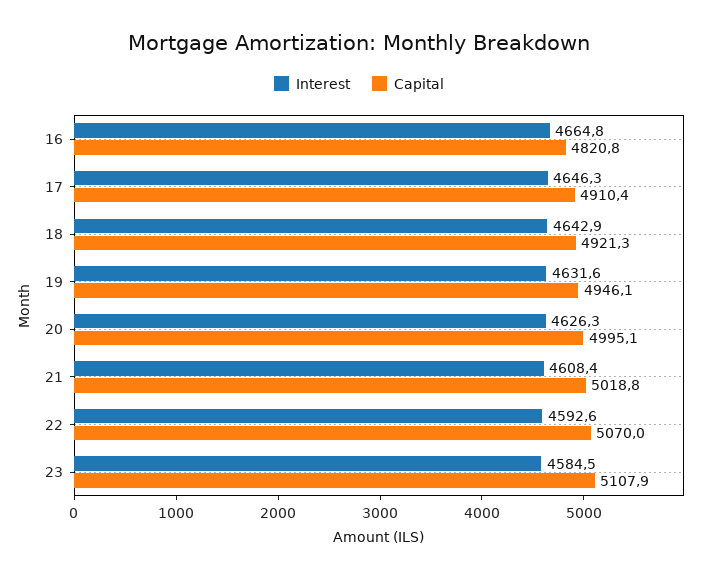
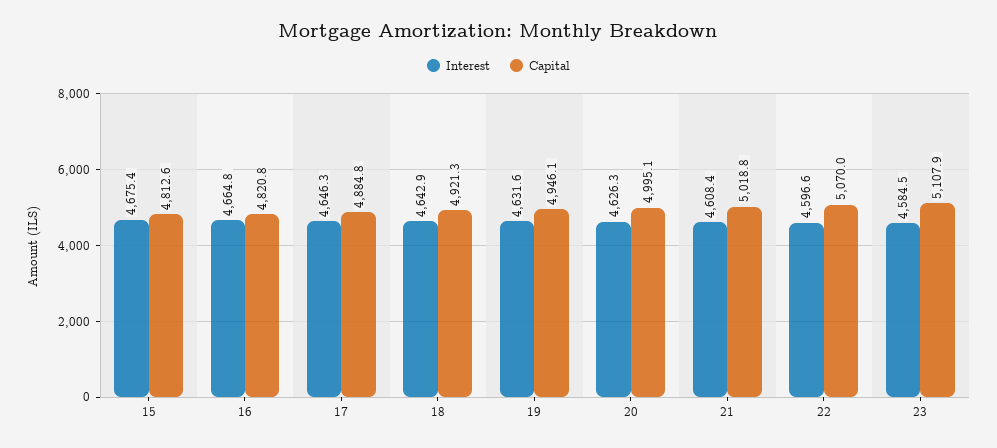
  {
    "Interest": {
      "16": 4664.8,
      "17": 4646.3,
      "18": 4642.9,
      "19": 4631.6,
      "20": 4626.3,
      "21": 4608.4,
-     "22": 4592.6,
+     "22": 4596.6,
-     "23": 4584.5
+     "23": 4584.5,
+     "15": 4675.4
    },
    "Capital": {
      "16": 4820.8,
-     "17": 4910.4,
+     "17": 4884.8,
      "18": 4921.3,
      "19": 4946.1,
      "20": 4995.1,
      "21": 5018.8,
      "22": 5070,
-     "23": 5107.9
+     "23": 5107.9,
+     "15": 4812.6
    }
  }

